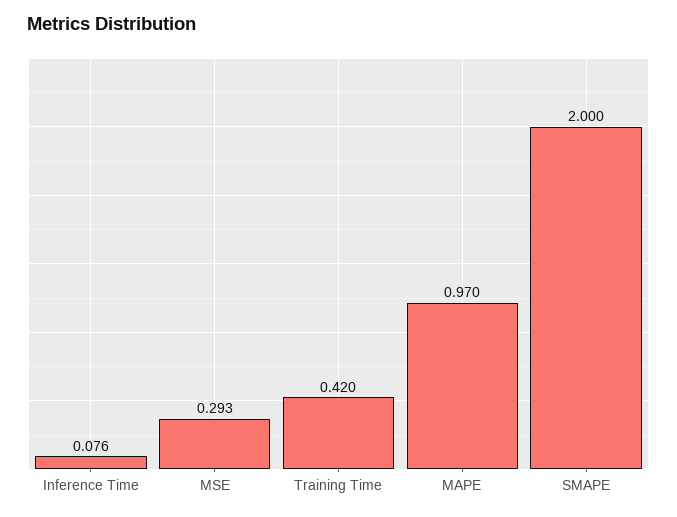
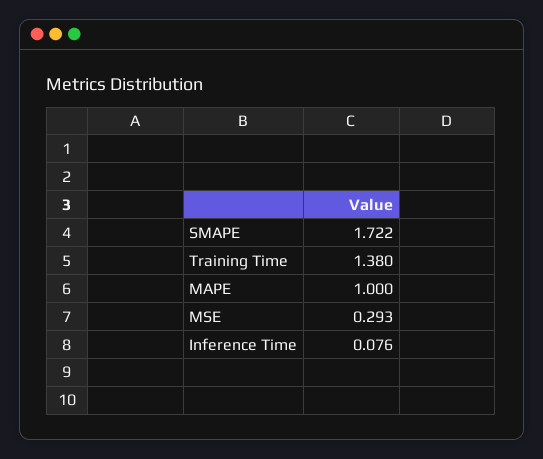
  {
    "Inference Time": 0.076,
    "MSE": 0.293,
-   "Training Time": 0.42,
+   "Training Time": 1.38,
-   "MAPE": 0.97,
+   "MAPE": 1,
-   "SMAPE": 2
+   "SMAPE": 1.722
  }

